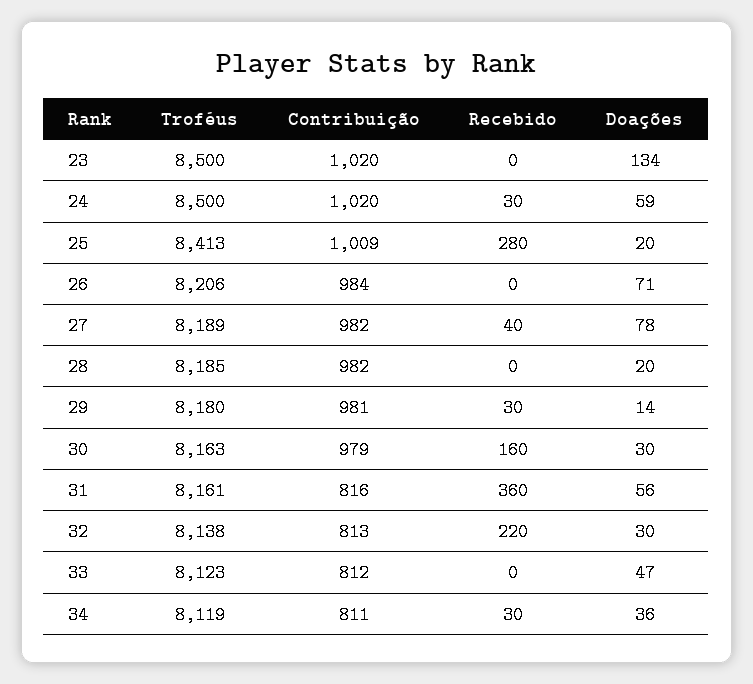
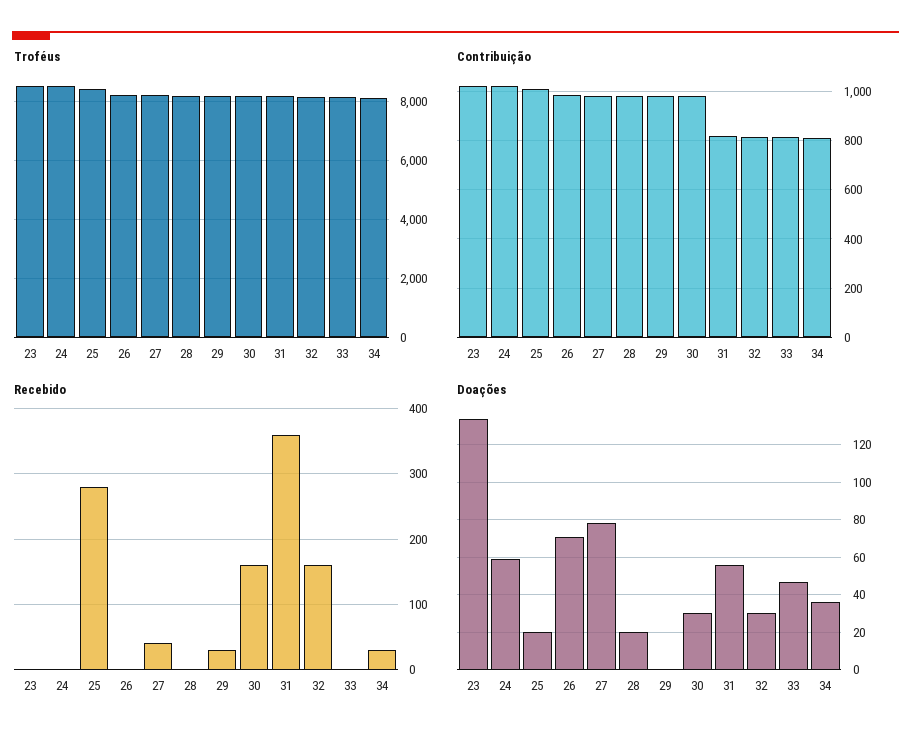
  {
    "Troféus": {
      "23": 8500,
      "24": 8500,
      "25": 8413,
      "26": 8206,
      "27": 8189,
      "28": 8185,
      "29": 8180,
      "30": 8163,
      "31": 8161,
      "32": 8138,
      "33": 8123,
      "34": 8119
    },
    "Contribuição": {
      "23": 1020,
      "24": 1020,
      "25": 1009,
      "26": 984,
      "27": 982,
      "28": 982,
      "29": 981,
      "30": 979,
      "31": 816,
      "32": 813,
      "33": 812,
      "34": 811
    },
    "Recebido": {
      "23": 0,
-     "24": 30,
+     "24": 0,
      "25": 280,
      "26": 0,
      "27": 40,
      "28": 0,
      "29": 30,
      "30": 160,
      "31": 360,
-     "32": 220,
+     "32": 160,
      "33": 0,
      "34": 30
    },
    "Doações": {
      "23": 134,
      "24": 59,
      "25": 20,
      "26": 71,
      "27": 78,
      "28": 20,
-     "29": 14,
+     "29": 0,
      "30": 30,
      "31": 56,
      "32": 30,
      "33": 47,
      "34": 36
    }
  }

